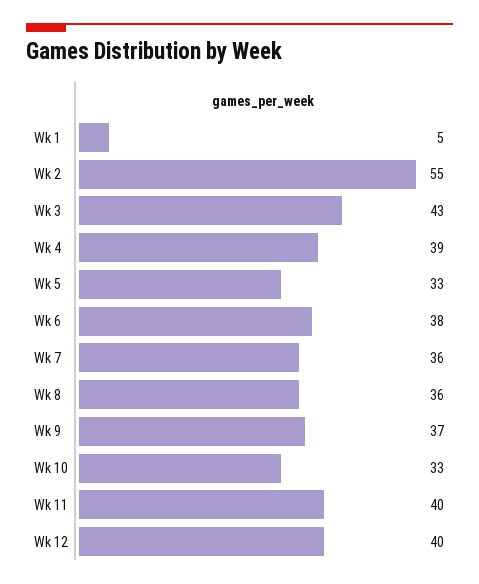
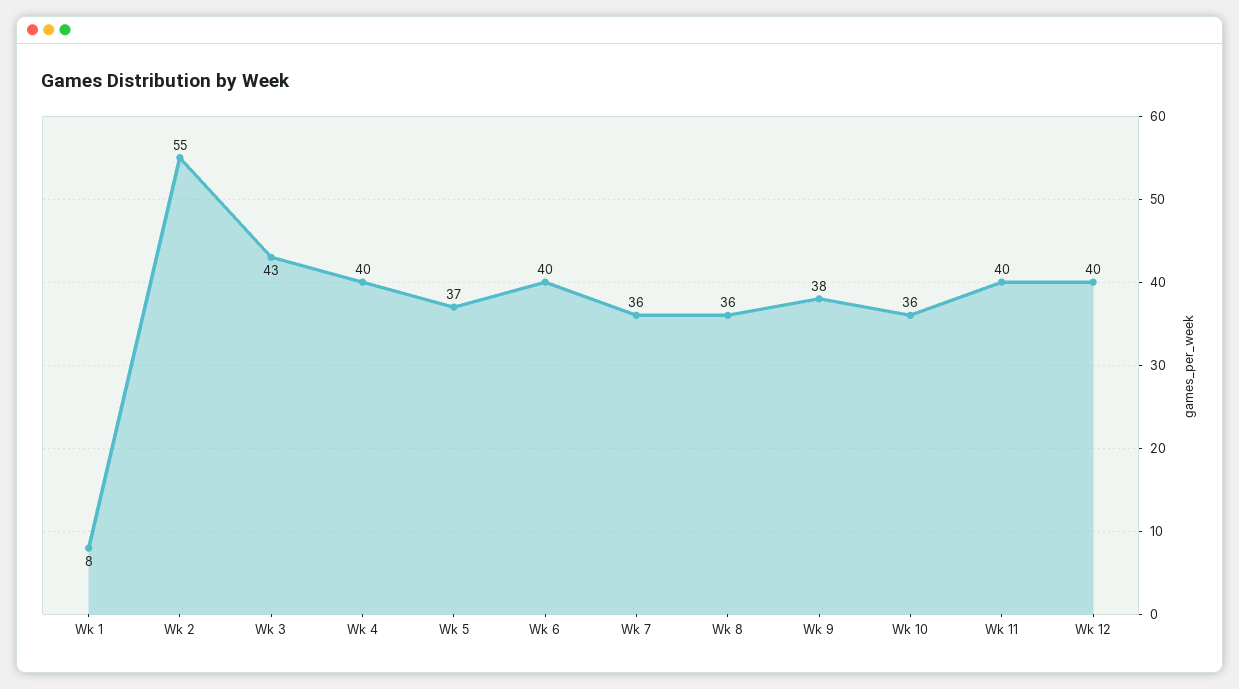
  {
-   "Wk 1": 5,
+   "Wk 1": 8,
    "Wk 2": 55,
    "Wk 3": 43,
-   "Wk 4": 39,
+   "Wk 4": 40,
-   "Wk 5": 33,
+   "Wk 5": 37,
-   "Wk 6": 38,
+   "Wk 6": 40,
    "Wk 7": 36,
    "Wk 8": 36,
-   "Wk 9": 37,
+   "Wk 9": 38,
-   "Wk 10": 33,
+   "Wk 10": 36,
    "Wk 11": 40,
    "Wk 12": 40
  }

